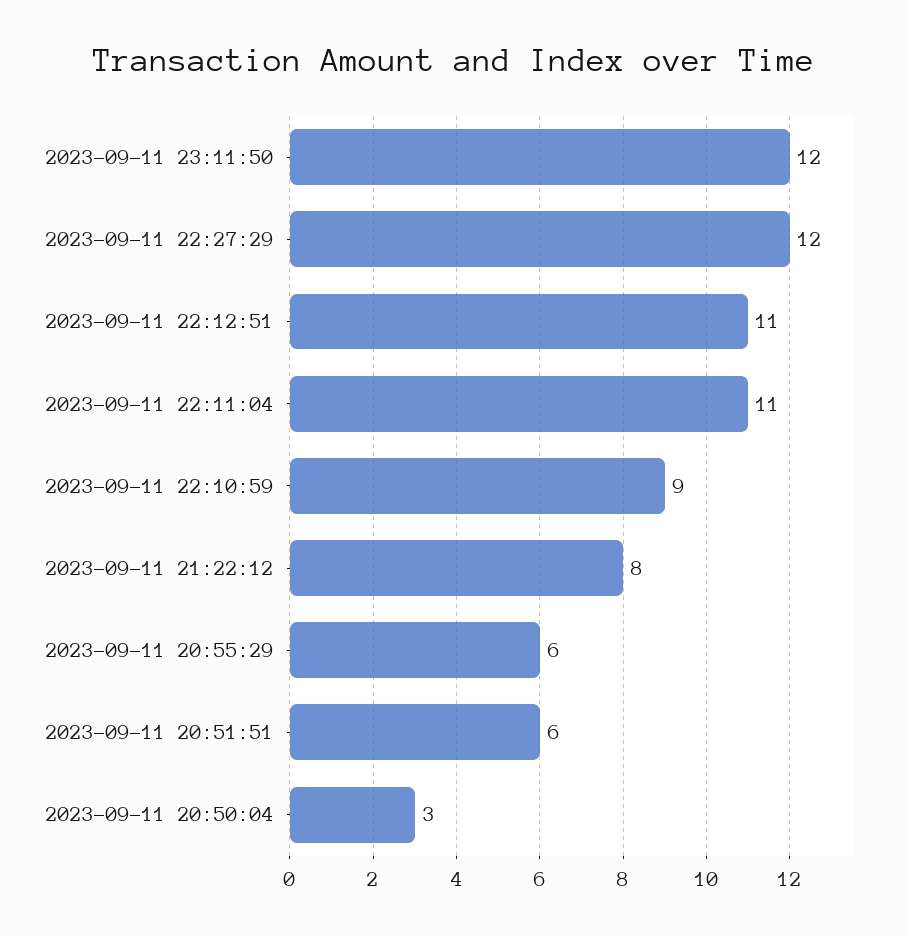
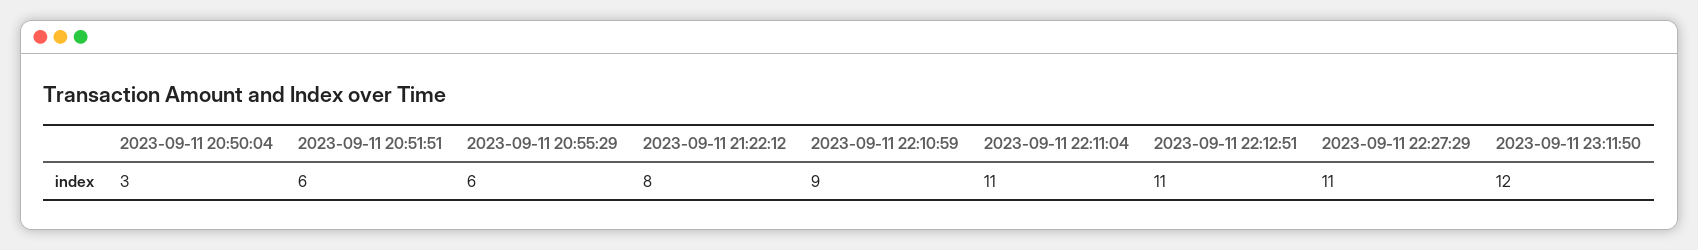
  {
    "2023-09-11 23:11:50": 12,
-   "2023-09-11 22:27:29": 12,
+   "2023-09-11 22:27:29": 11,
    "2023-09-11 22:12:51": 11,
    "2023-09-11 22:11:04": 11,
    "2023-09-11 22:10:59": 9,
    "2023-09-11 21:22:12": 8,
    "2023-09-11 20:55:29": 6,
    "2023-09-11 20:51:51": 6,
    "2023-09-11 20:50:04": 3
  }

